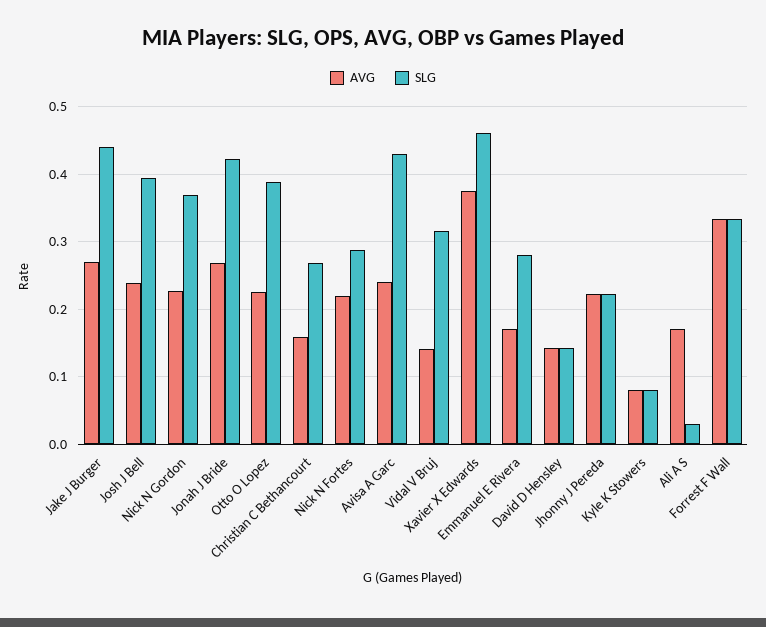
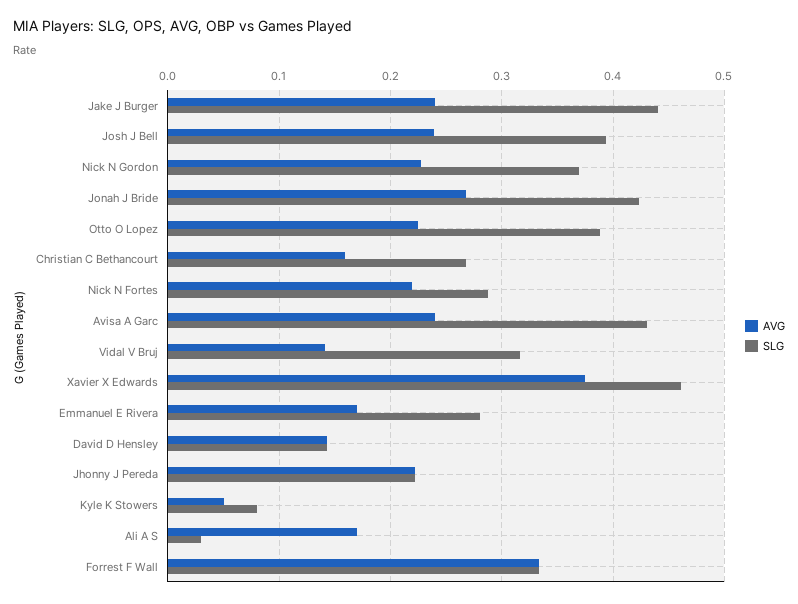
  {
    "AVG": {
-     "Jake J Burger": 0.27,
+     "Jake J Burger": 0.24,
      "Josh J Bell": 0.24,
      "Nick N Gordon": 0.23,
      "Jonah J Bride": 0.27,
      "Otto O Lopez": 0.23,
      "Christian C Bethancourt": 0.16,
      "Nick N Fortes": 0.22,
      "Avisa A Garc": 0.24,
      "Vidal V Bruj": 0.14,
      "Xavier X Edwards": 0.38,
      "Emmanuel E Rivera": 0.17,
      "David D Hensley": 0.14,
      "Jhonny J Pereda": 0.22,
-     "Kyle K Stowers": 0.08,
+     "Kyle K Stowers": 0.05,
      "Ali A S": 0.17,
      "Forrest F Wall": 0.33
    },
    "SLG": {
      "Jake J Burger": 0.44,
      "Josh J Bell": 0.39,
      "Nick N Gordon": 0.37,
      "Jonah J Bride": 0.42,
      "Otto O Lopez": 0.39,
      "Christian C Bethancourt": 0.27,
      "Nick N Fortes": 0.29,
      "Avisa A Garc": 0.43,
      "Vidal V Bruj": 0.32,
      "Xavier X Edwards": 0.46,
      "Emmanuel E Rivera": 0.28,
      "David D Hensley": 0.14,
      "Jhonny J Pereda": 0.22,
      "Kyle K Stowers": 0.08,
      "Ali A S": 0.03,
      "Forrest F Wall": 0.33
    }
  }

